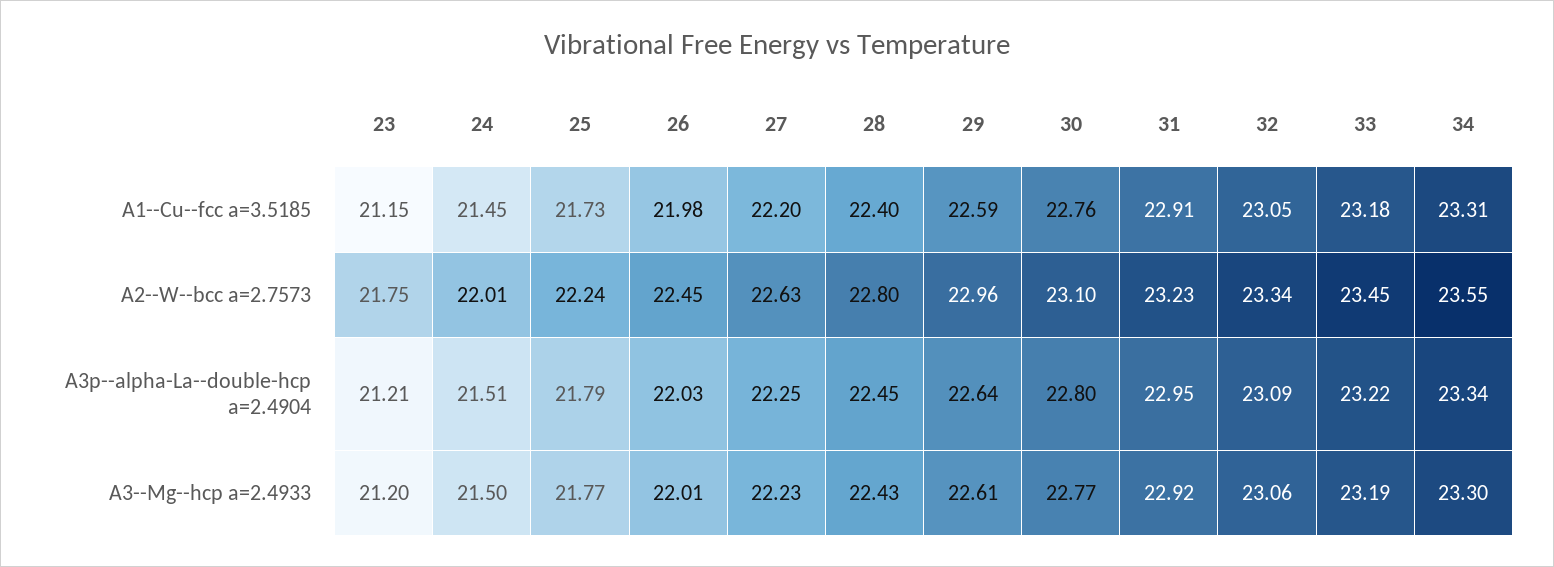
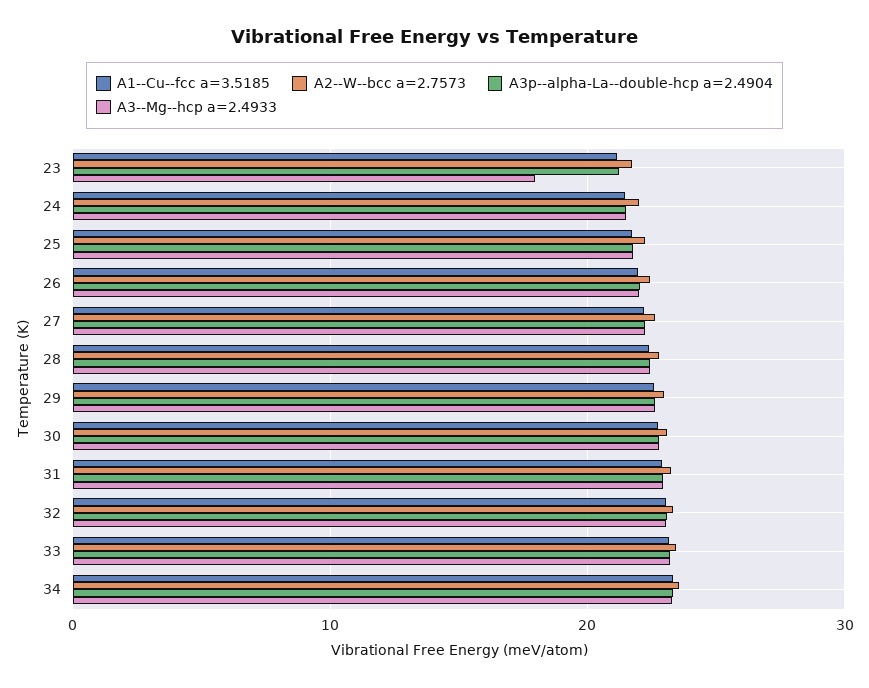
  {
    "A1--Cu--fcc a=3.5185": {
      "23": 21.15,
      "24": 21.45,
      "25": 21.73,
      "26": 21.98,
      "27": 22.2,
      "28": 22.4,
      "29": 22.59,
      "30": 22.76,
      "31": 22.91,
      "32": 23.05,
      "33": 23.18,
      "34": 23.31
    },
    "A2--W--bcc a=2.7573": {
      "23": 21.75,
      "24": 22.01,
      "25": 22.24,
      "26": 22.45,
      "27": 22.63,
      "28": 22.8,
      "29": 22.96,
      "30": 23.1,
      "31": 23.23,
      "32": 23.34,
      "33": 23.45,
      "34": 23.55
    },
    "A3p--alpha-La--double-hcp a=2.4904": {
      "23": 21.21,
      "24": 21.51,
      "25": 21.79,
      "26": 22.03,
      "27": 22.25,
      "28": 22.45,
      "29": 22.64,
      "30": 22.8,
      "31": 22.95,
      "32": 23.09,
      "33": 23.22,
      "34": 23.34
    },
    "A3--Mg--hcp a=2.4933": {
-     "23": 21.2,
+     "23": 18,
      "24": 21.5,
      "25": 21.77,
      "26": 22.01,
      "27": 22.23,
      "28": 22.43,
      "29": 22.61,
      "30": 22.77,
      "31": 22.92,
      "32": 23.06,
      "33": 23.19,
      "34": 23.3
    }
  }

